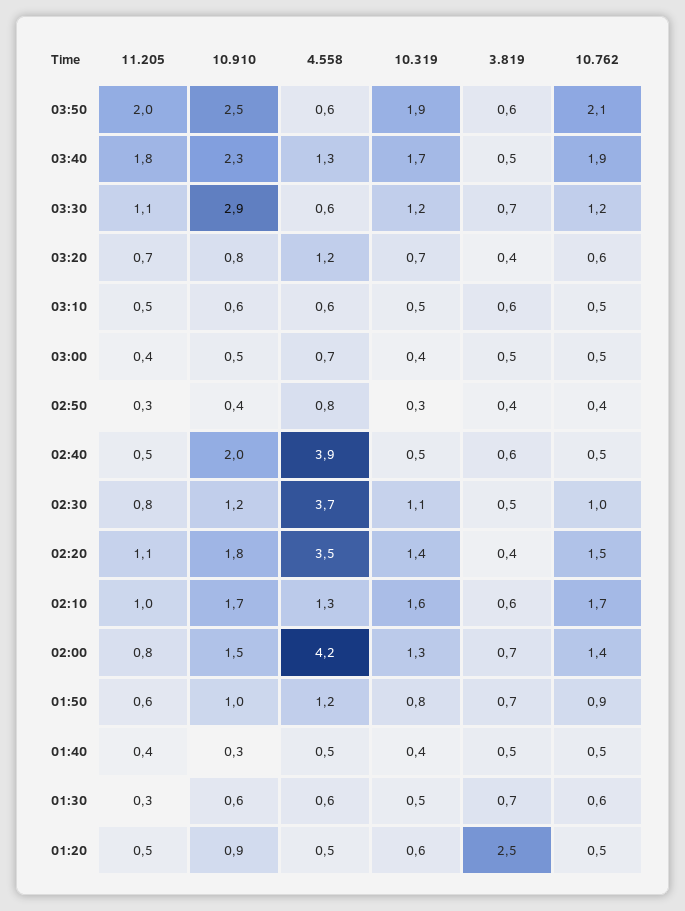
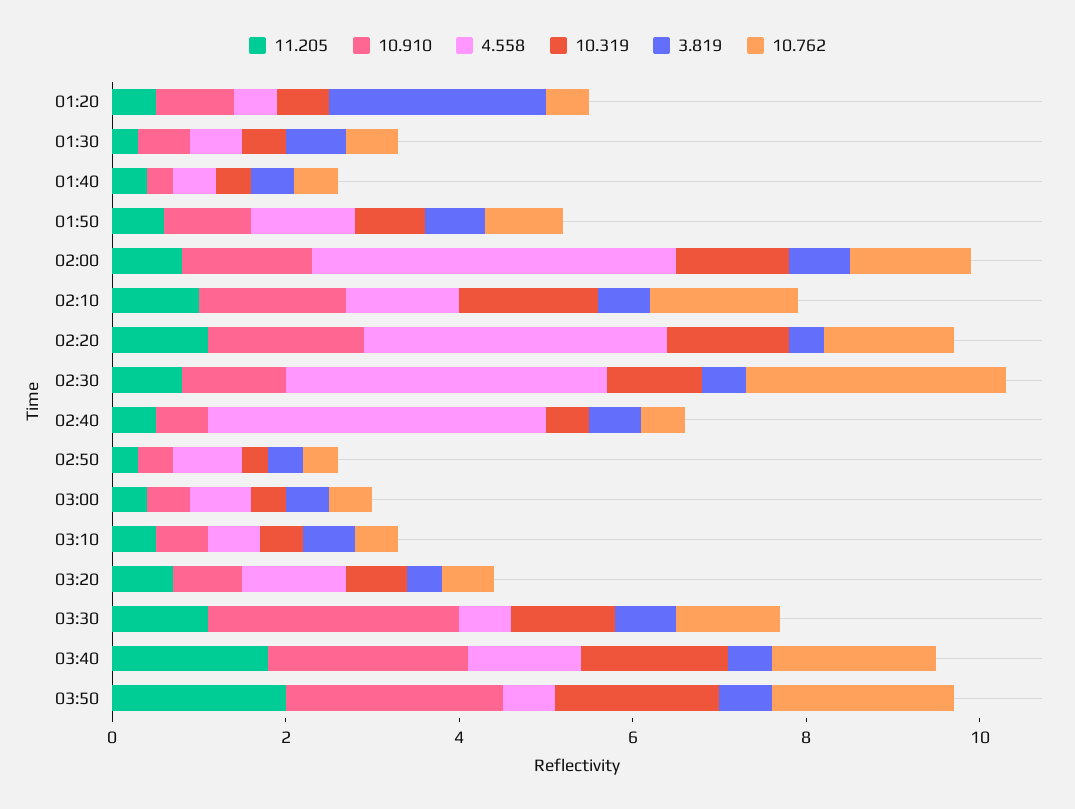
  {
    "11.205": {
      "03:50": 2,
      "03:40": 1.8,
      "03:30": 1.1,
      "03:20": 0.7,
      "03:10": 0.5,
      "03:00": 0.4,
      "02:50": 0.3,
      "02:40": 0.5,
      "02:30": 0.8,
      "02:20": 1.1,
      "02:10": 1,
      "02:00": 0.8,
      "01:50": 0.6,
      "01:40": 0.4,
      "01:30": 0.3,
      "01:20": 0.5
    },
    "10.910": {
      "03:50": 2.5,
      "03:40": 2.3,
      "03:30": 2.9,
      "03:20": 0.8,
      "03:10": 0.6,
      "03:00": 0.5,
      "02:50": 0.4,
-     "02:40": 2,
+     "02:40": 0.5,
      "02:30": 1.2,
      "02:20": 1.8,
      "02:10": 1.7,
      "02:00": 1.5,
      "01:50": 1,
      "01:40": 0.3,
      "01:30": 0.6,
      "01:20": 0.9
    },
    "4.558": {
      "03:50": 0.6,
      "03:40": 1.3,
      "03:30": 0.6,
      "03:20": 1.2,
      "03:10": 0.6,
      "03:00": 0.7,
      "02:50": 0.8,
      "02:40": 3.9,
      "02:30": 3.7,
      "02:20": 3.5,
      "02:10": 1.3,
      "02:00": 4.2,
      "01:50": 1.2,
      "01:40": 0.5,
      "01:30": 0.6,
      "01:20": 0.5
    },
    "10.319": {
      "03:50": 1.9,
      "03:40": 1.7,
      "03:30": 1.2,
      "03:20": 0.7,
      "03:10": 0.5,
      "03:00": 0.4,
      "02:50": 0.3,
      "02:40": 0.5,
      "02:30": 1.1,
      "02:20": 1.4,
      "02:10": 1.6,
      "02:00": 1.3,
      "01:50": 0.8,
      "01:40": 0.4,
      "01:30": 0.5,
      "01:20": 0.6
    },
    "3.819": {
      "03:50": 0.6,
      "03:40": 0.5,
      "03:30": 0.7,
      "03:20": 0.4,
      "03:10": 0.6,
      "03:00": 0.5,
      "02:50": 0.4,
      "02:40": 0.6,
      "02:30": 0.5,
      "02:20": 0.4,
      "02:10": 0.6,
      "02:00": 0.7,
      "01:50": 0.7,
      "01:40": 0.5,
      "01:30": 0.7,
      "01:20": 2.5
    },
    "10.762": {
      "03:50": 2.1,
      "03:40": 1.9,
      "03:30": 1.2,
      "03:20": 0.6,
      "03:10": 0.5,
      "03:00": 0.5,
      "02:50": 0.4,
      "02:40": 0.5,
-     "02:30": 1,
+     "02:30": 3,
      "02:20": 1.5,
      "02:10": 1.7,
      "02:00": 1.4,
      "01:50": 0.9,
      "01:40": 0.5,
      "01:30": 0.6,
      "01:20": 0.5
    }
  }

